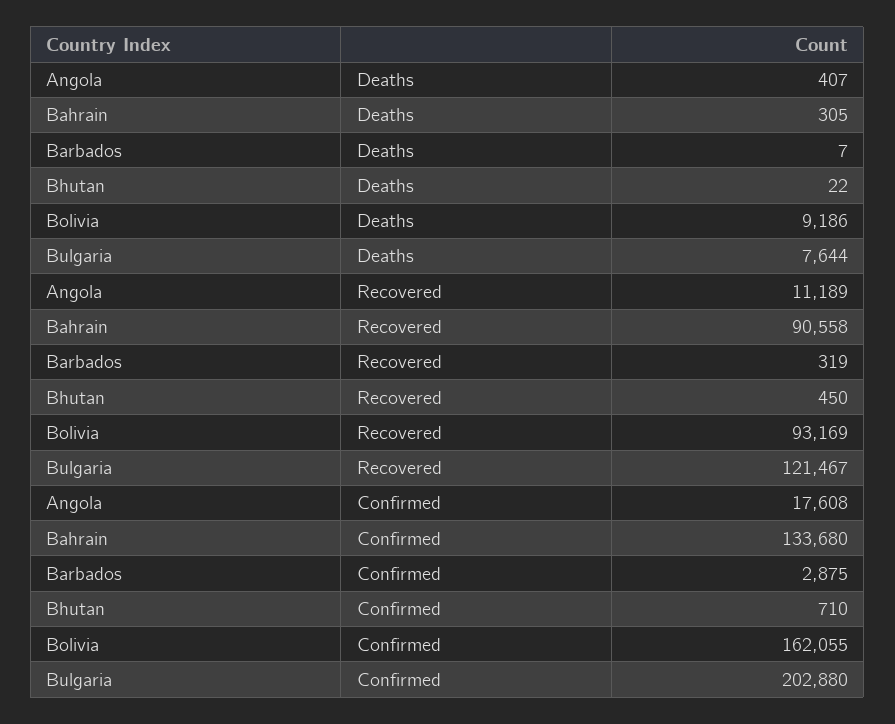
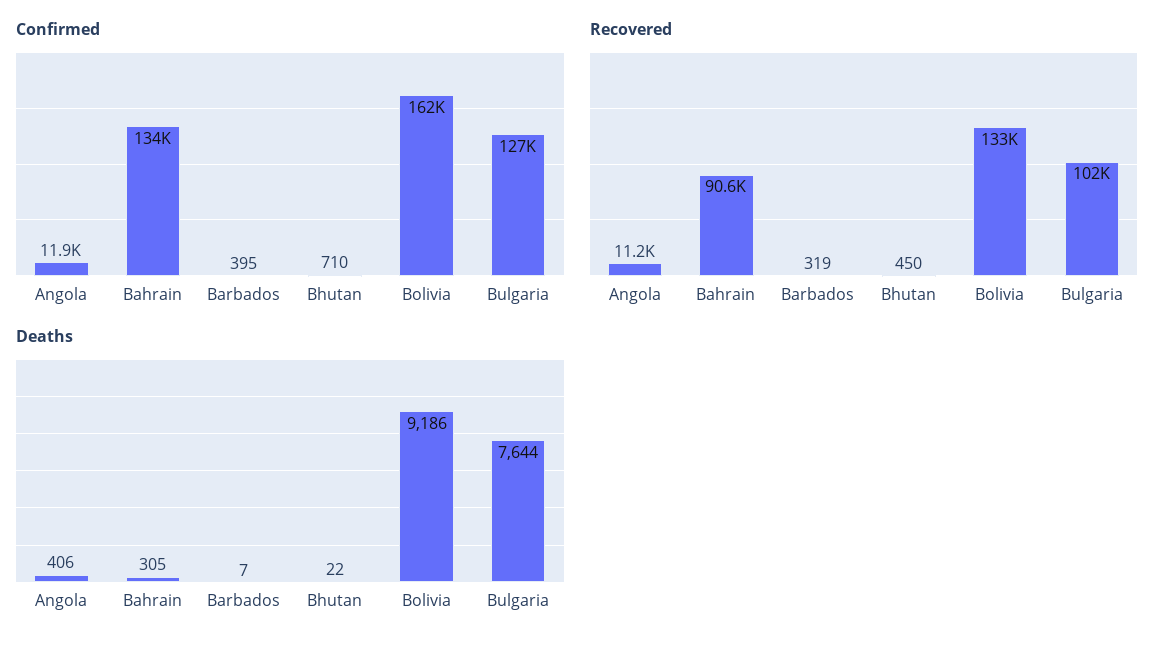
  {
    "Deaths": {
-     "Angola": 407,
+     "Angola": 406,
      "Bahrain": 305,
      "Barbados": 7,
      "Bhutan": 22,
      "Bolivia": 9186,
      "Bulgaria": 7644
    },
    "Recovered": {
      "Angola": 11189,
      "Bahrain": 90558,
      "Barbados": 319,
      "Bhutan": 450,
-     "Bolivia": 93169,
+     "Bolivia": 133000,
-     "Bulgaria": 121467
+     "Bulgaria": 102000
    },
    "Confirmed": {
-     "Angola": 17608,
+     "Angola": 11900,
      "Bahrain": 133680,
-     "Barbados": 2875,
+     "Barbados": 395,
      "Bhutan": 710,
      "Bolivia": 162055,
-     "Bulgaria": 202880
+     "Bulgaria": 127000
    }
  }

